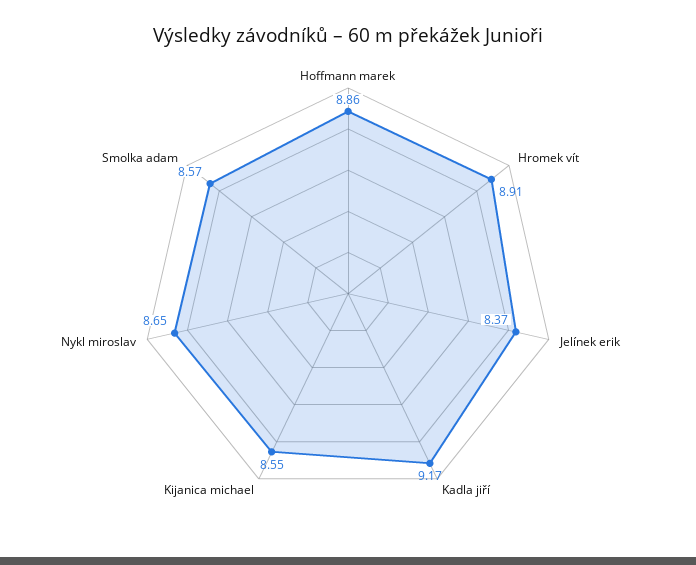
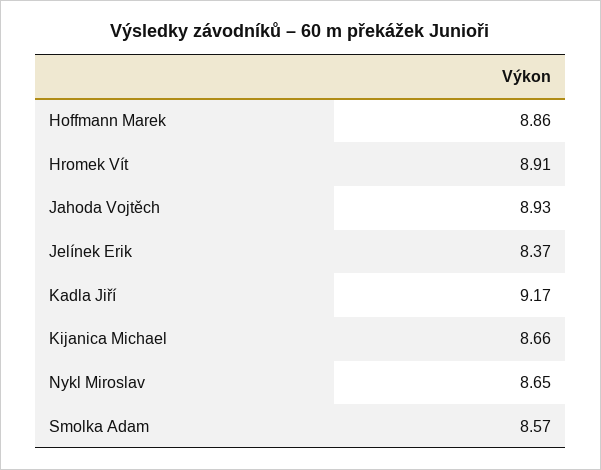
  {
    "Hoffmann marek": 8.86,
    "Hromek vít": 8.91,
    "Jelínek erik": 8.37,
    "Kadla jiří": 9.17,
-   "Kijanica michael": 8.55,
+   "Kijanica michael": 8.66,
    "Nykl miroslav": 8.65,
-   "Smolka adam": 8.57
+   "Smolka adam": 8.57,
+   "Jahoda Vojtěch": 8.93
  }

